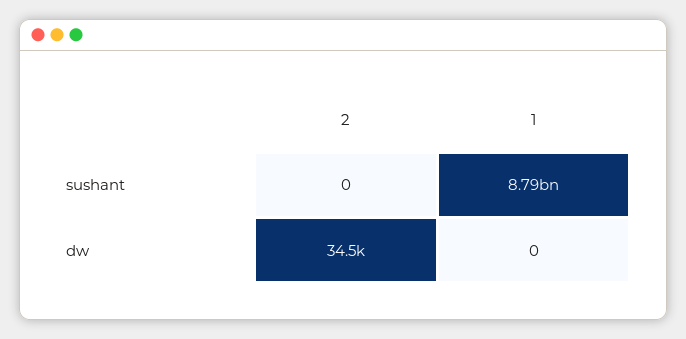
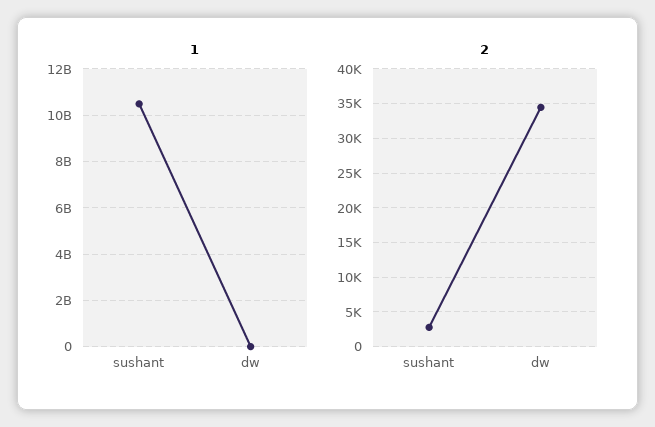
  {
    "2": {
-     "sushant": 0,
+     "sushant": 3000,
      "dw": 34500
    },
    "1": {
-     "sushant": 8790000000,
+     "sushant": 10500000000,
      "dw": 0
    }
  }

